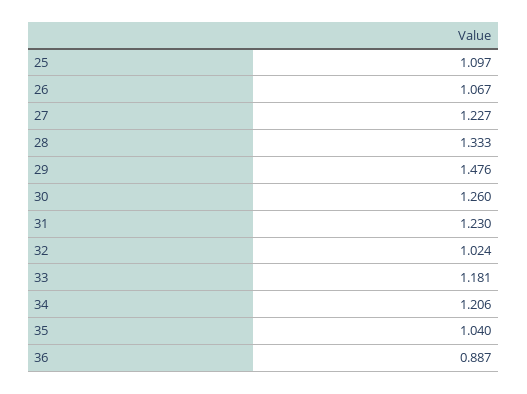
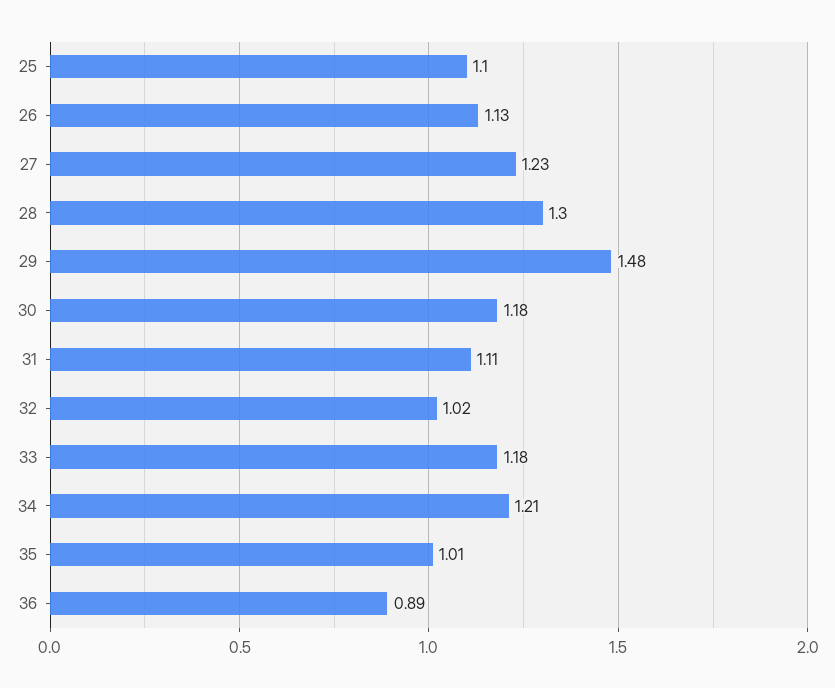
  {
    "25": 1.097,
-   "26": 1.067,
+   "26": 1.13,
    "27": 1.227,
-   "28": 1.333,
+   "28": 1.3,
    "29": 1.476,
-   "30": 1.26,
+   "30": 1.18,
-   "31": 1.23,
+   "31": 1.11,
    "32": 1.024,
    "33": 1.181,
    "34": 1.206,
-   "35": 1.04,
+   "35": 1.01,
    "36": 0.887
  }

